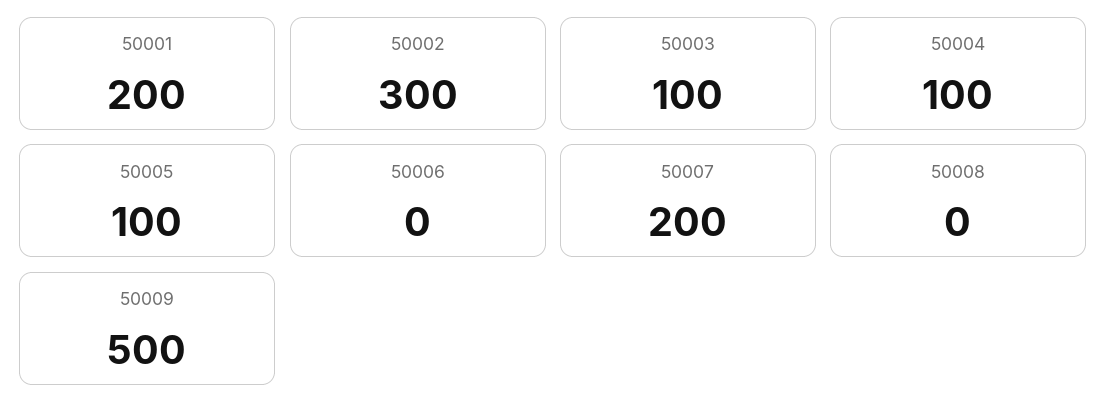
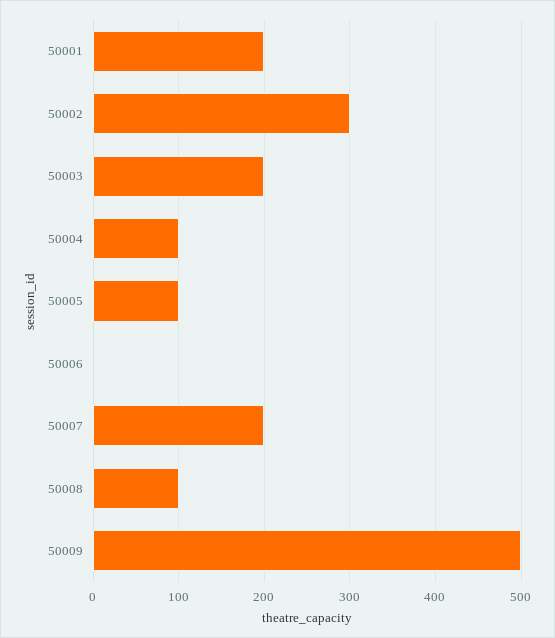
  {
    "50001": 200,
    "50002": 300,
-   "50003": 100,
+   "50003": 200,
    "50004": 100,
    "50005": 100,
    "50006": 0,
    "50007": 200,
-   "50008": 0,
+   "50008": 100,
    "50009": 500
  }

